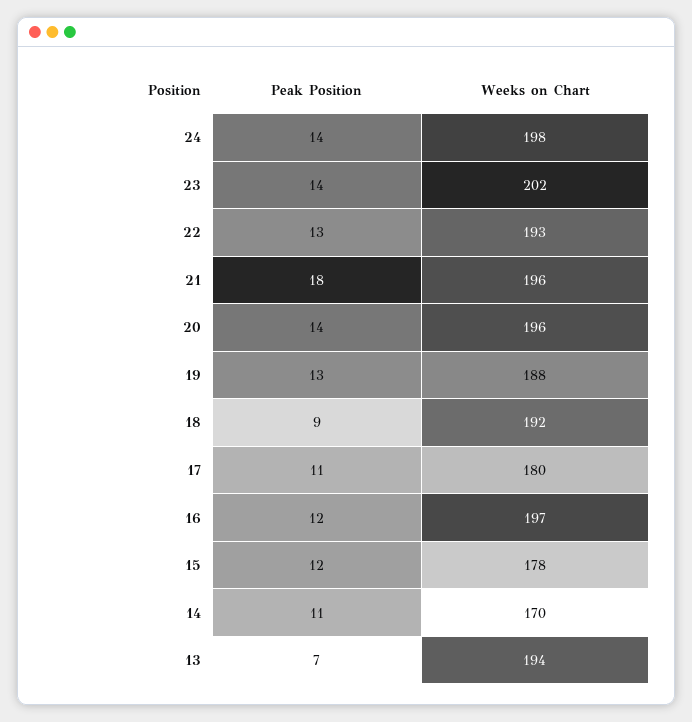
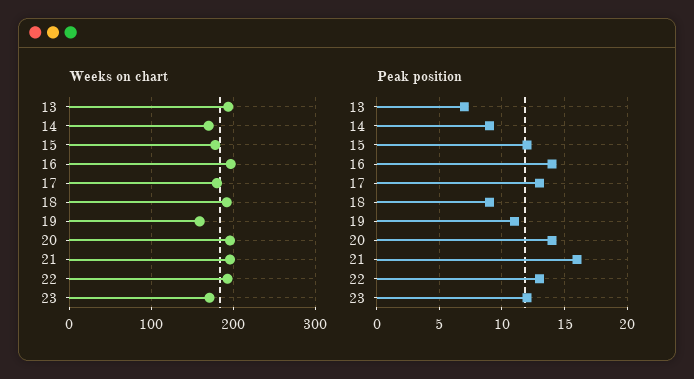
  {
    "Peak Position": {
-     "24": 14,
-     "23": 14,
+     "23": 12,
      "22": 13,
-     "21": 18,
+     "21": 16,
      "20": 14,
-     "19": 13,
+     "19": 11,
      "18": 9,
-     "17": 11,
+     "17": 13,
-     "16": 12,
+     "16": 14,
      "15": 12,
-     "14": 11,
+     "14": 9,
      "13": 7
    },
    "Weeks on Chart": {
-     "24": 198,
-     "23": 202,
+     "23": 170,
      "22": 193,
      "21": 196,
      "20": 196,
-     "19": 188,
+     "19": 160,
      "18": 192,
      "17": 180,
      "16": 197,
      "15": 178,
      "14": 170,
      "13": 194
    }
  }

